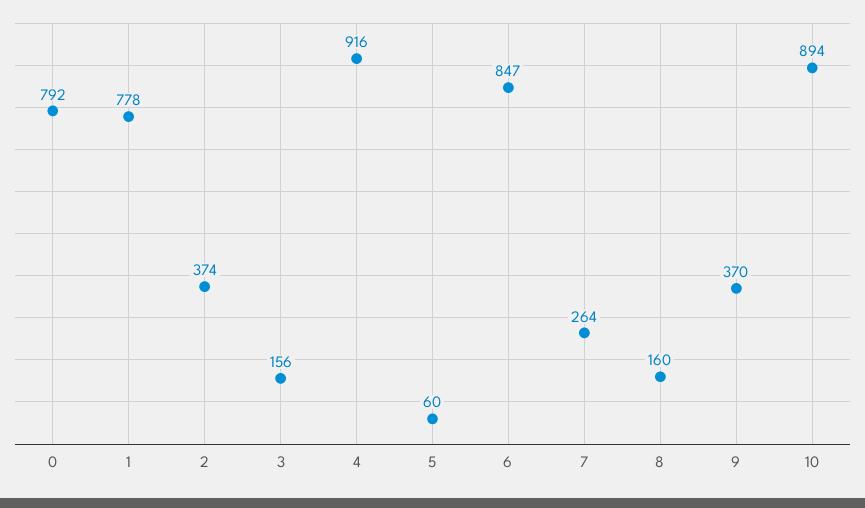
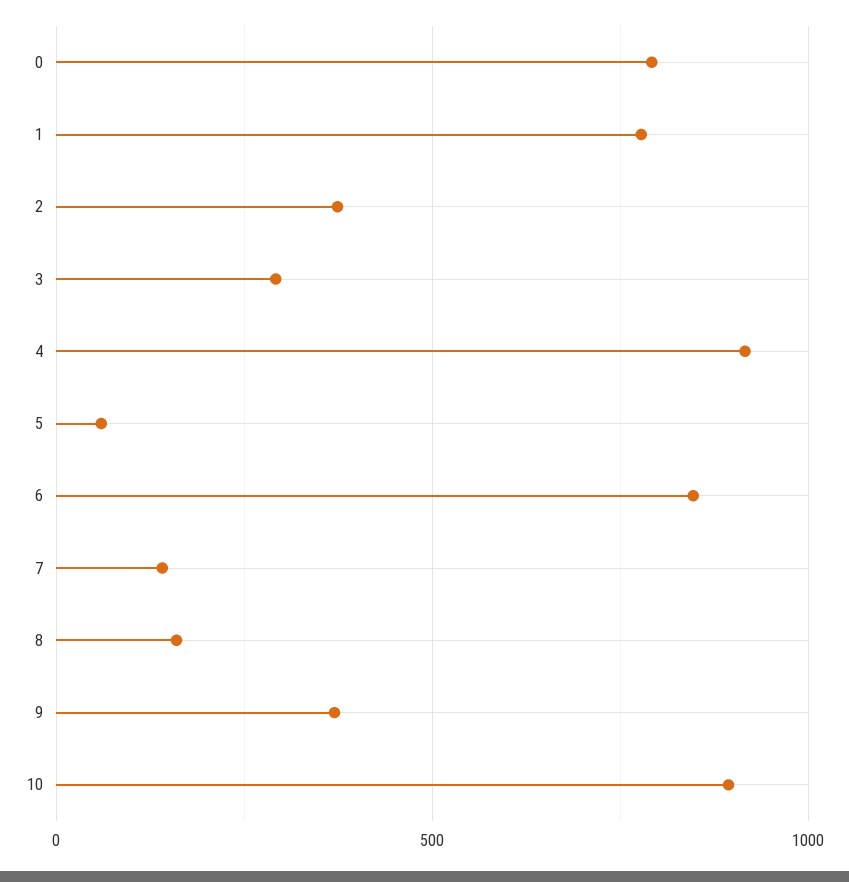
  {
    "0": 792,
    "1": 778,
    "2": 374,
-   "3": 156,
+   "3": 300,
    "4": 916,
    "5": 60,
    "6": 847,
-   "7": 264,
+   "7": 150,
    "8": 160,
    "9": 370,
    "10": 894
  }

